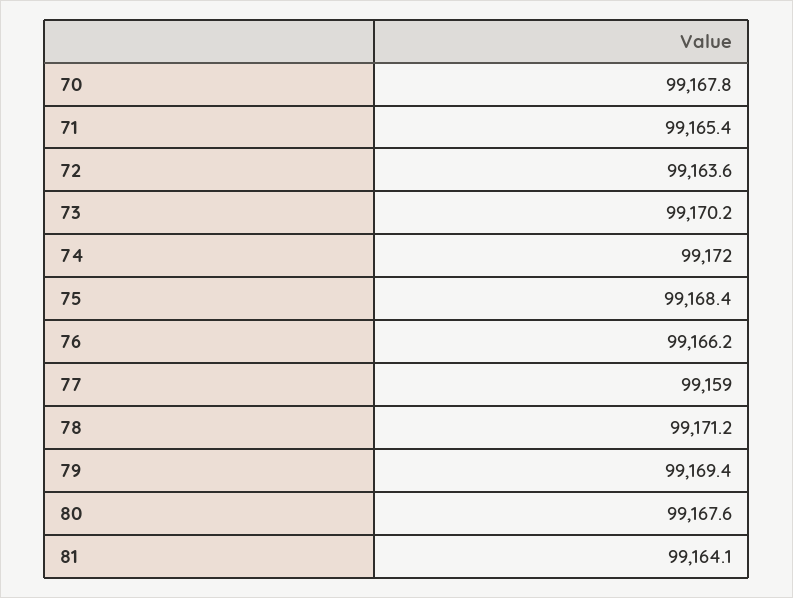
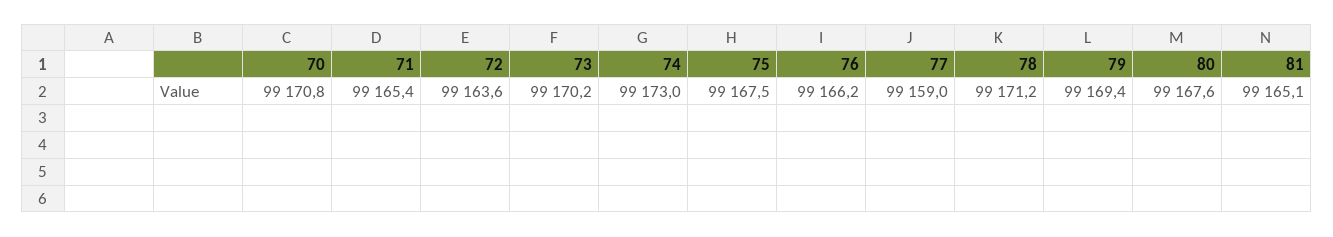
  {
-   "70": 99167.8,
+   "70": 99170.8,
    "71": 99165.4,
    "72": 99163.6,
    "73": 99170.2,
-   "74": 99172,
+   "74": 99173,
-   "75": 99168.4,
+   "75": 99167.5,
    "76": 99166.2,
    "77": 99159,
    "78": 99171.2,
    "79": 99169.4,
    "80": 99167.6,
-   "81": 99164.1
+   "81": 99165.1
  }

